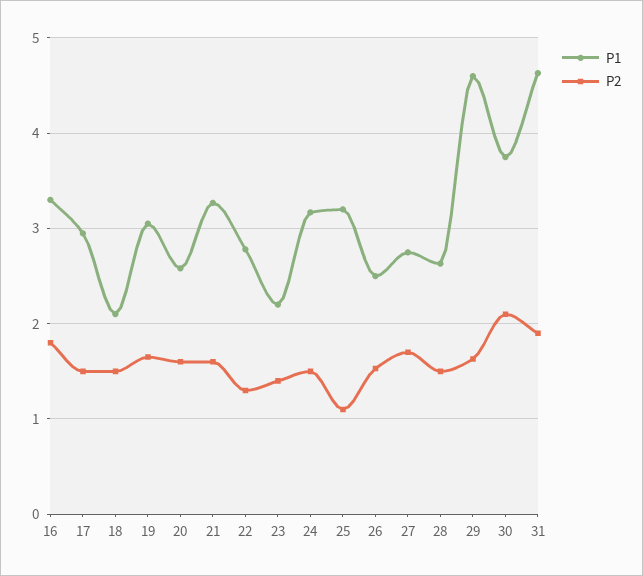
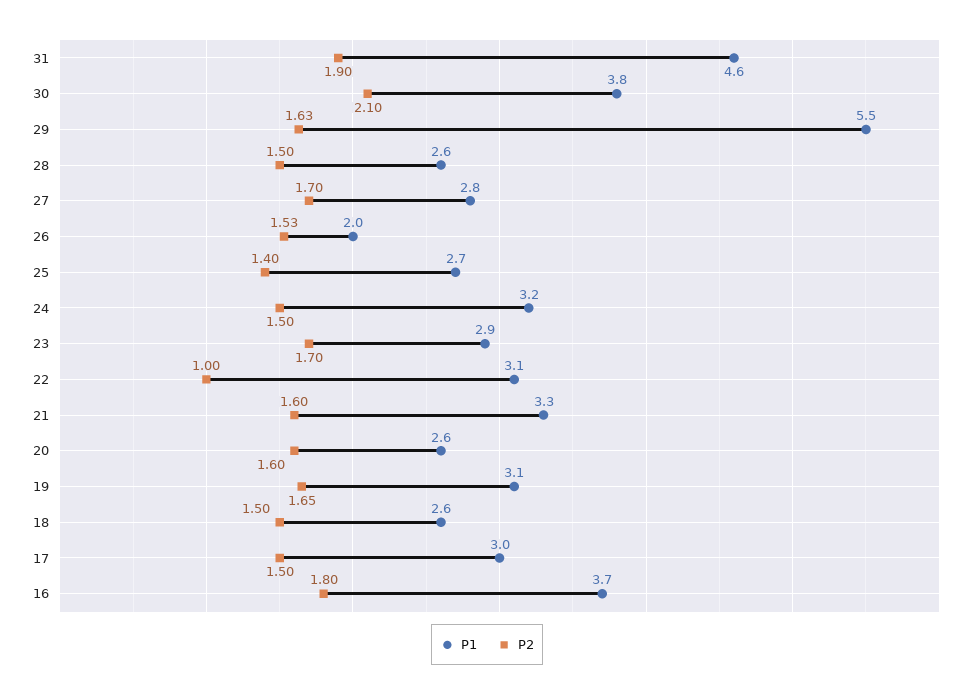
  {
    "P1": {
-     "16": 3.3,
+     "16": 3.7,
      "17": 3,
-     "18": 2.1,
+     "18": 2.6,
      "19": 3.1,
      "20": 2.6,
      "21": 3.3,
-     "22": 2.8,
+     "22": 3.1,
-     "23": 2.2,
+     "23": 2.9,
      "24": 3.2,
-     "25": 3.2,
+     "25": 2.7,
-     "26": 2.5,
+     "26": 2,
      "27": 2.8,
      "28": 2.6,
-     "29": 4.6,
+     "29": 5.5,
      "30": 3.8,
      "31": 4.6
    },
    "P2": {
      "16": 1.8,
      "17": 1.5,
      "18": 1.5,
      "19": 1.65,
      "20": 1.6,
      "21": 1.6,
-     "22": 1.3,
+     "22": 1,
-     "23": 1.4,
+     "23": 1.7,
      "24": 1.5,
-     "25": 1.1,
+     "25": 1.4,
      "26": 1.53,
      "27": 1.7,
      "28": 1.5,
      "29": 1.63,
      "30": 2.1,
      "31": 1.9
    }
  }

